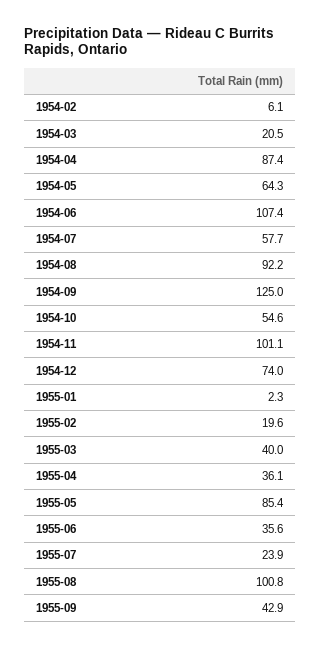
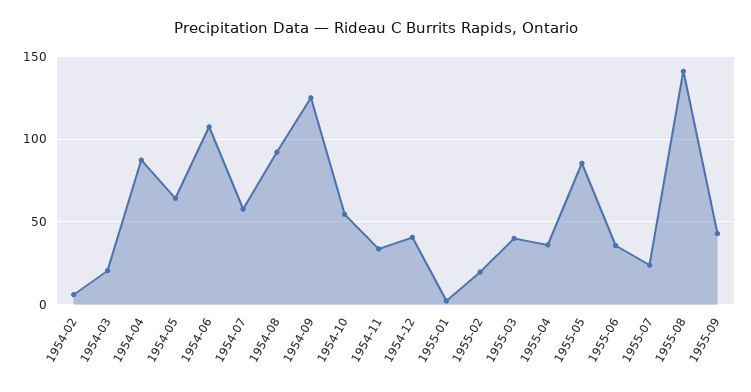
  {
    "1954-02": 6.1,
    "1954-03": 20.5,
    "1954-04": 87.4,
    "1954-05": 64.3,
    "1954-06": 107.4,
    "1954-07": 57.7,
    "1954-08": 92.2,
    "1954-09": 125,
    "1954-10": 54.6,
-   "1954-11": 101.1,
+   "1954-11": 35,
-   "1954-12": 74,
+   "1954-12": 40,
    "1955-01": 2.3,
    "1955-02": 19.6,
    "1955-03": 40,
    "1955-04": 36.1,
    "1955-05": 85.4,
    "1955-06": 35.6,
    "1955-07": 23.9,
-   "1955-08": 100.8,
+   "1955-08": 140,
    "1955-09": 42.9
  }

